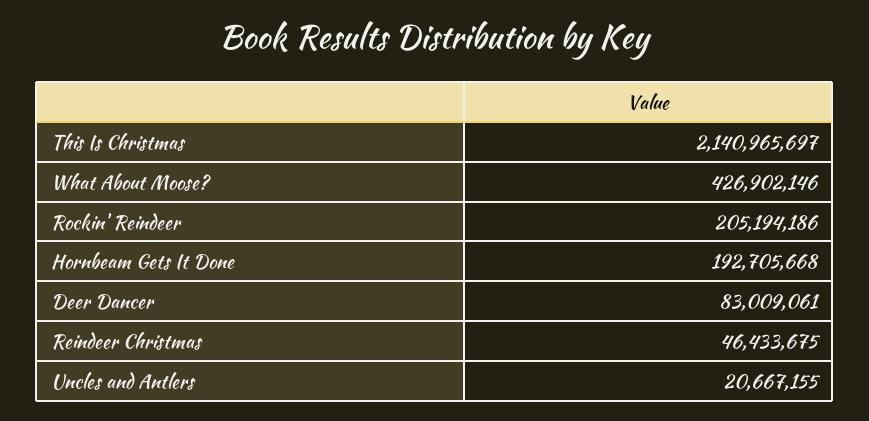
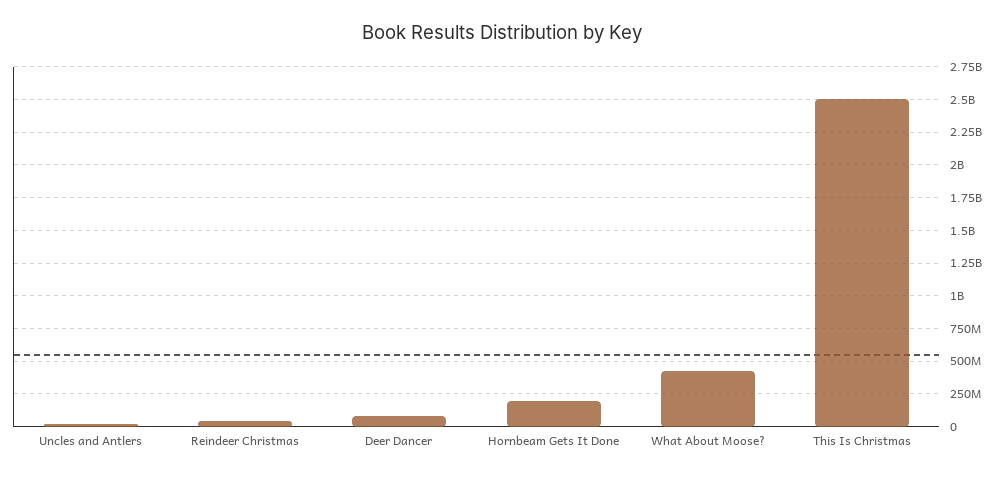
  {
-   "This Is Christmas": 2140965697,
+   "This Is Christmas": 2500000000,
    "What About Moose?": 426902146,
-   "Rockin' Reindeer": 205194186,
    "Hornbeam Gets It Done": 192705668,
    "Deer Dancer": 83009061,
    "Reindeer Christmas": 46433675,
    "Uncles and Antlers": 20667155
  }

